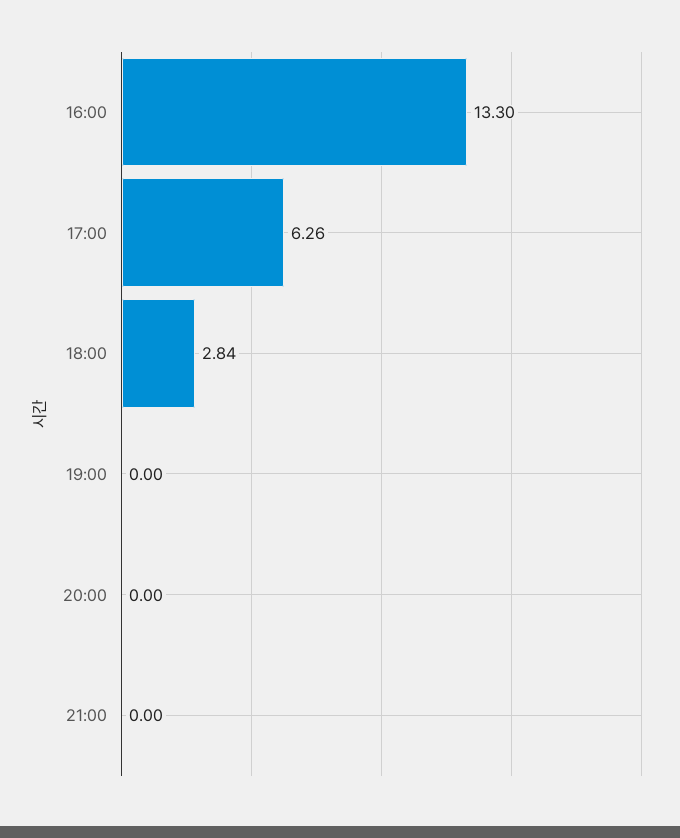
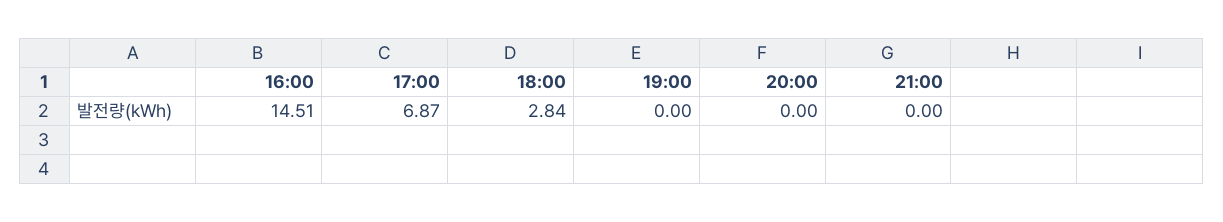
  {
-   "16:00": 13.3,
+   "16:00": 14.51,
-   "17:00": 6.26,
+   "17:00": 6.87,
    "18:00": 2.84,
    "19:00": 0,
    "20:00": 0,
    "21:00": 0
  }

